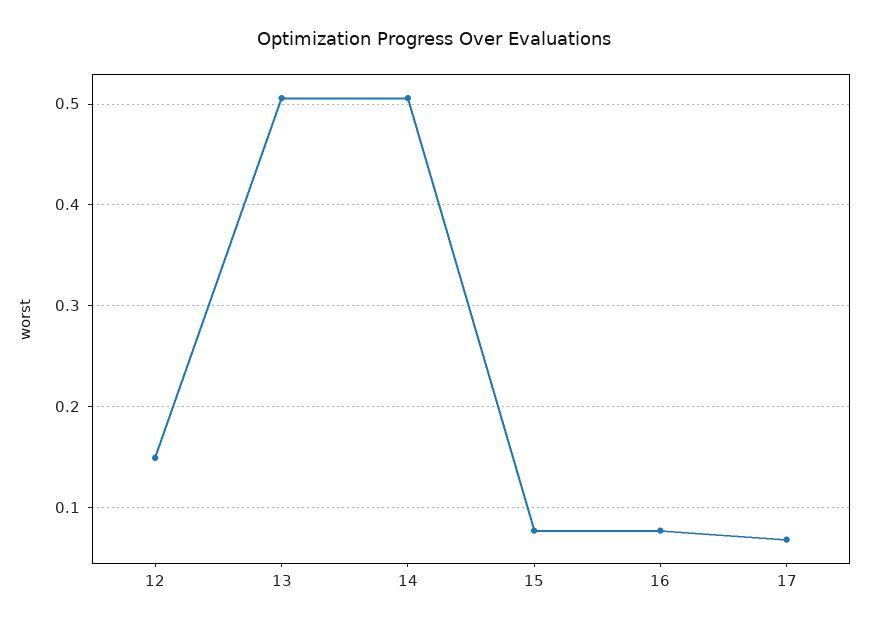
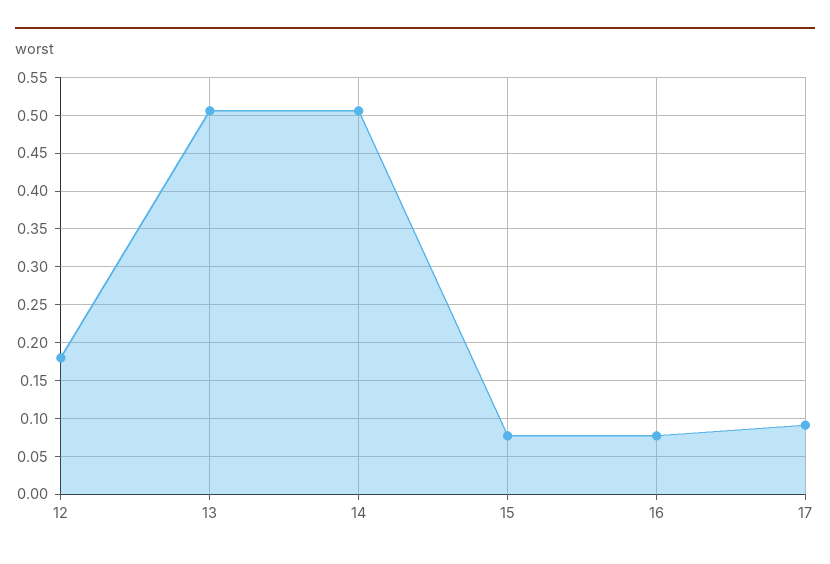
  {
-   "12": 0.15,
+   "12": 0.18,
    "13": 0.51,
    "14": 0.51,
    "15": 0.08,
    "16": 0.08,
-   "17": 0.07
+   "17": 0.09
  }

